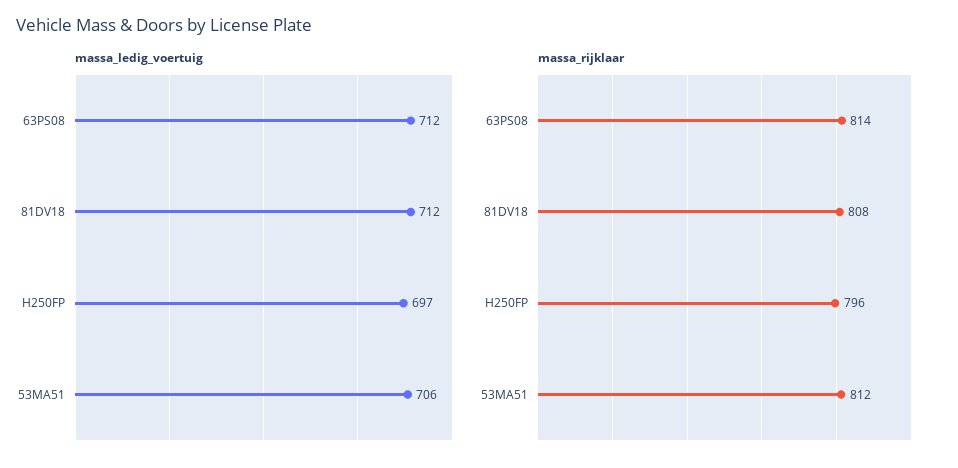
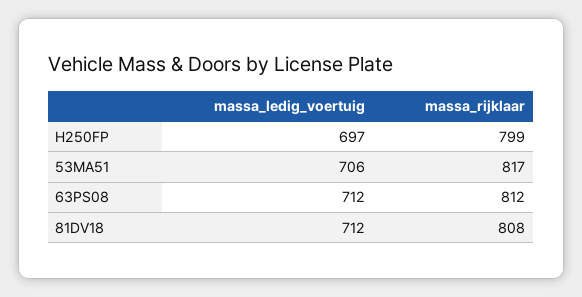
  {
    "massa_ledig_voertuig": {
      "63PS08": 712,
      "81DV18": 712,
      "H250FP": 697,
      "53MA51": 706
    },
    "massa_rijklaar": {
-     "63PS08": 814,
+     "63PS08": 812,
      "81DV18": 808,
-     "H250FP": 796,
+     "H250FP": 799,
-     "53MA51": 812
+     "53MA51": 817
    }
  }

